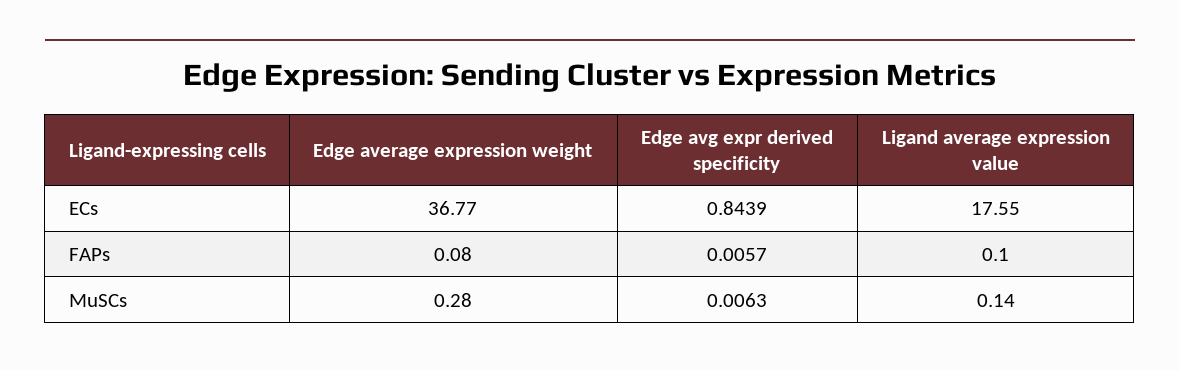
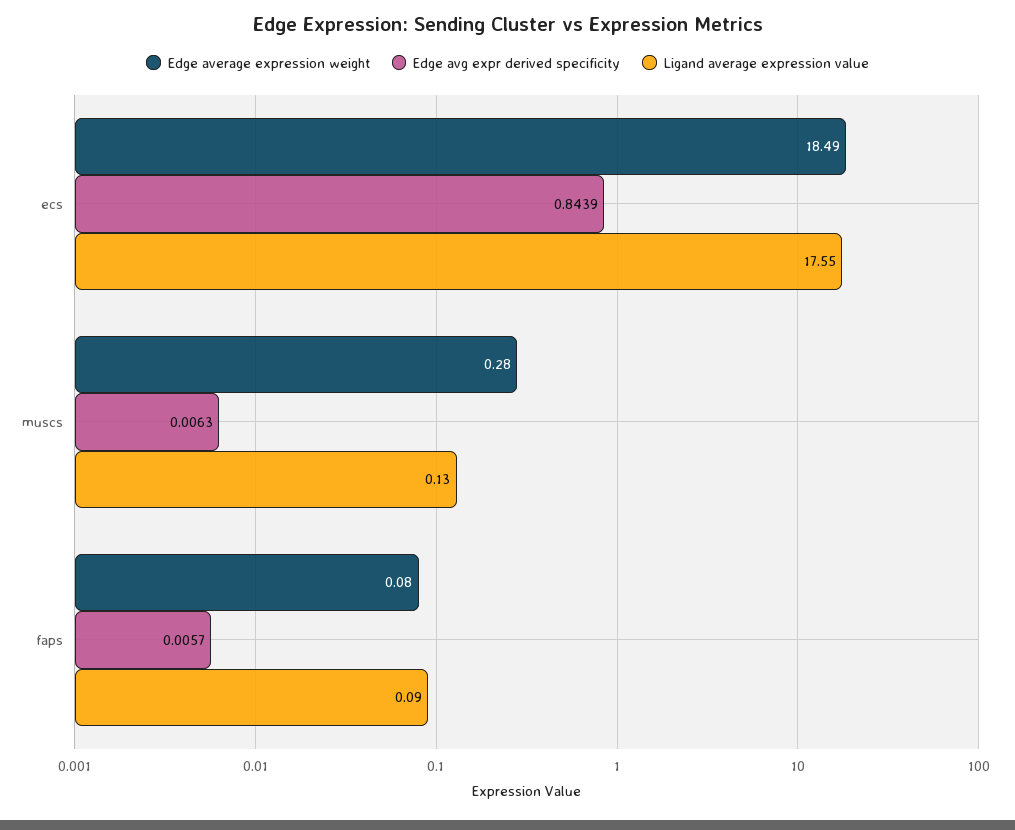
  {
    "Edge average expression weight": {
-     "ECs": 36.77,
+     "ECs": 18.49,
      "FAPs": 0.08,
      "MuSCs": 0.28
    },
    "Edge avg expr derived specificity": {
      "ECs": 0.8439,
      "FAPs": 0.0057,
      "MuSCs": 0.0063
    },
    "Ligand average expression value": {
      "ECs": 17.55,
-     "FAPs": 0.1,
+     "FAPs": 0.09,
-     "MuSCs": 0.14
+     "MuSCs": 0.13
    }
  }

